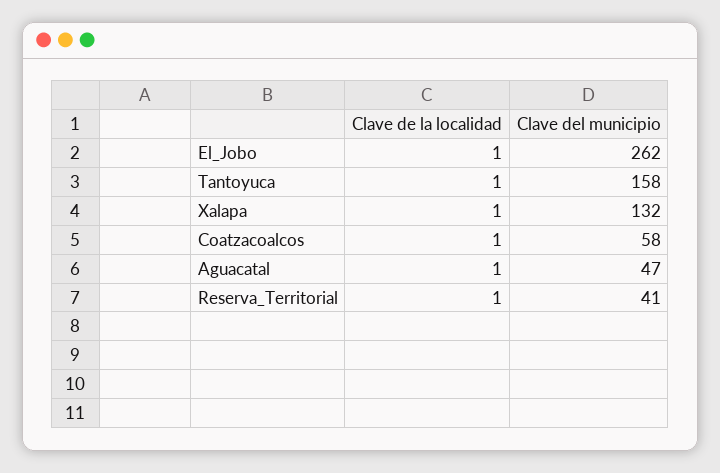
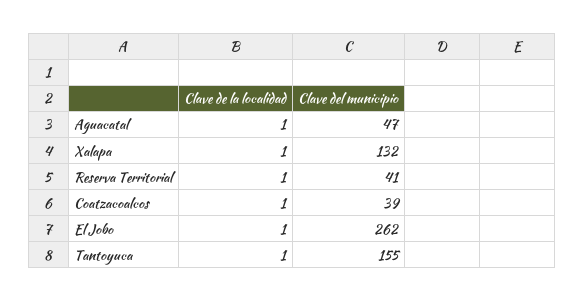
  {
    "Clave de la localidad": {
      "El_Jobo": 1,
      "Tantoyuca": 1,
      "Xalapa": 1,
      "Coatzacoalcos": 1,
      "Aguacatal": 1,
      "Reserva_Territorial": 1
    },
    "Clave del municipio": {
      "El_Jobo": 262,
-     "Tantoyuca": 158,
+     "Tantoyuca": 155,
      "Xalapa": 132,
-     "Coatzacoalcos": 58,
+     "Coatzacoalcos": 39,
      "Aguacatal": 47,
      "Reserva_Territorial": 41
    }
  }

